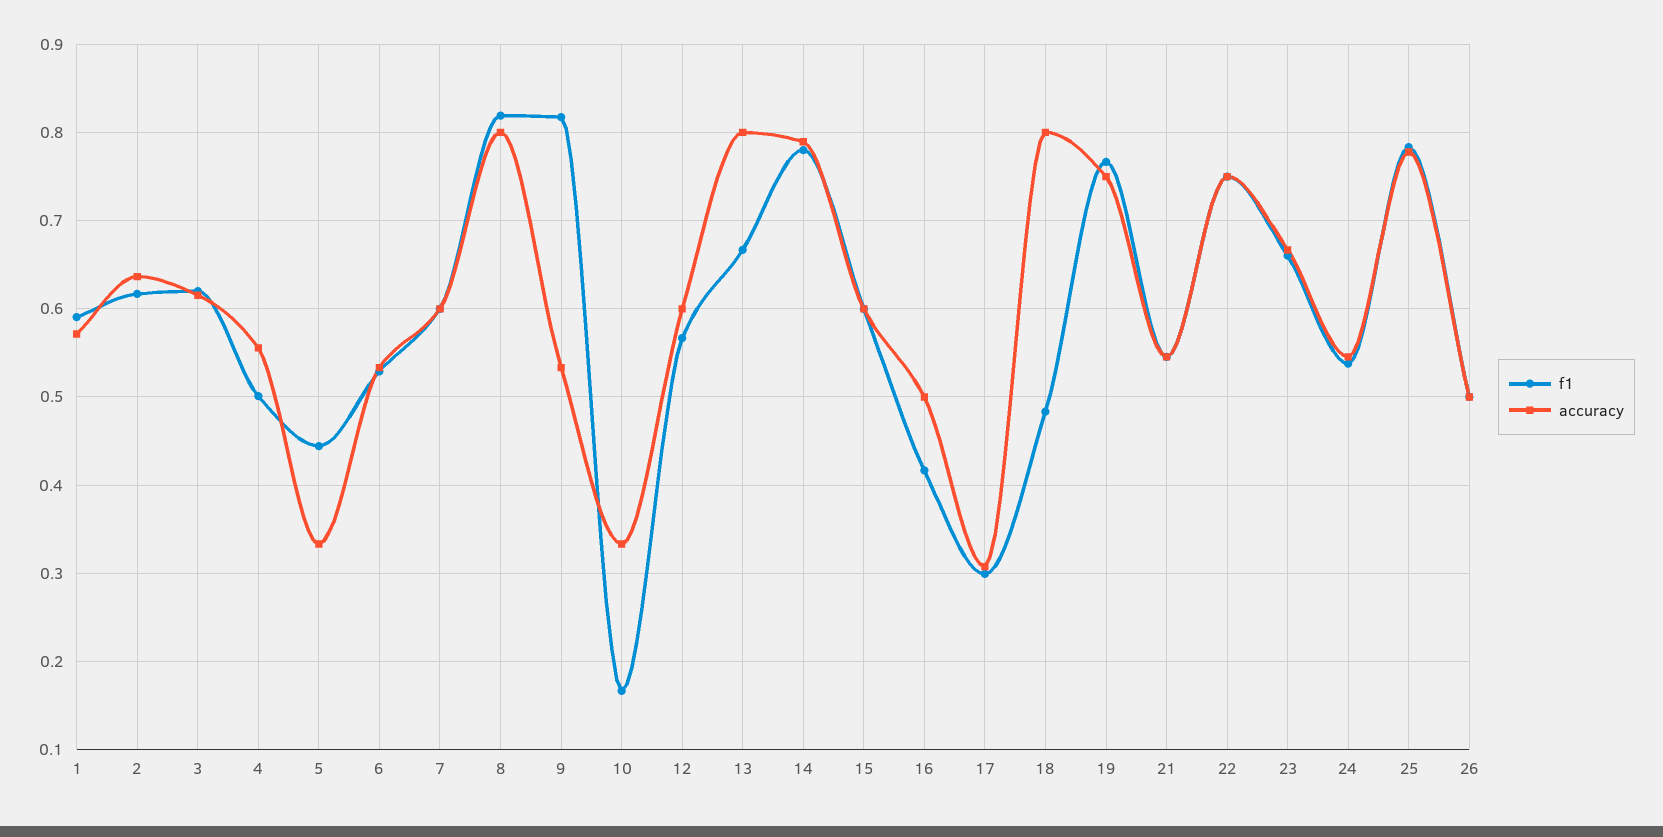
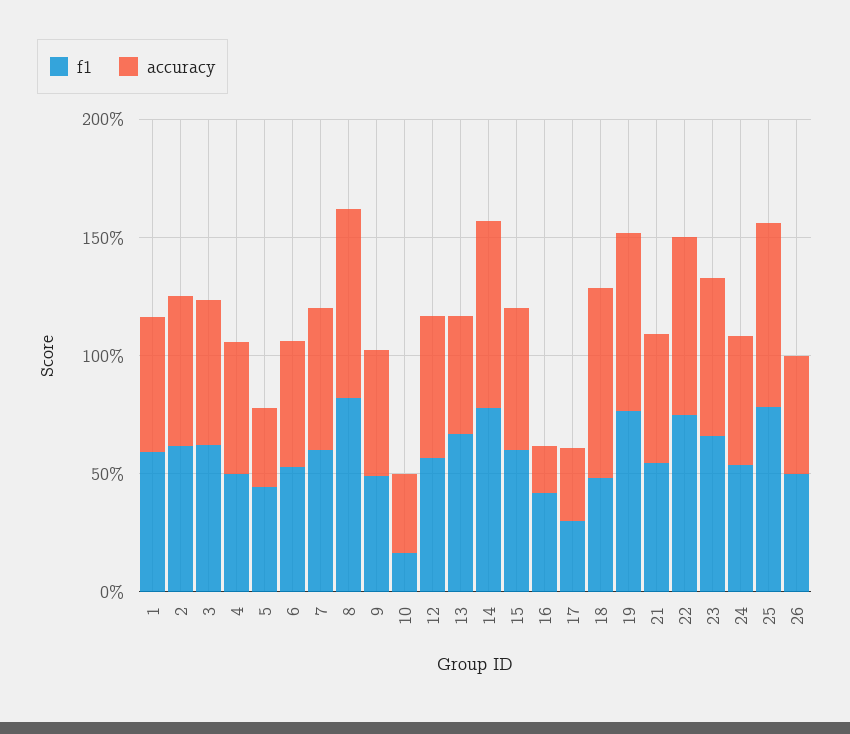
  {
    "f1": {
      "1": 0.59,
      "2": 0.62,
      "3": 0.62,
      "4": 0.5,
      "5": 0.44,
      "6": 0.53,
      "7": 0.6,
      "8": 0.82,
-     "9": 0.82,
+     "9": 0.5,
      "10": 0.17,
      "12": 0.57,
      "13": 0.67,
      "14": 0.78,
      "15": 0.6,
      "16": 0.42,
      "17": 0.3,
      "18": 0.48,
      "19": 0.77,
      "21": 0.55,
      "22": 0.75,
      "23": 0.66,
      "24": 0.54,
      "25": 0.78,
      "26": 0.5
    },
    "accuracy": {
      "1": 0.57,
      "2": 0.64,
      "3": 0.62,
      "4": 0.56,
      "5": 0.33,
      "6": 0.53,
      "7": 0.6,
      "8": 0.8,
      "9": 0.53,
      "10": 0.33,
      "12": 0.6,
-     "13": 0.8,
+     "13": 0.5,
      "14": 0.79,
      "15": 0.6,
-     "16": 0.5,
+     "16": 0.2,
      "17": 0.31,
      "18": 0.8,
      "19": 0.75,
      "21": 0.55,
      "22": 0.75,
      "23": 0.67,
      "24": 0.55,
      "25": 0.78,
      "26": 0.5
    }
  }

